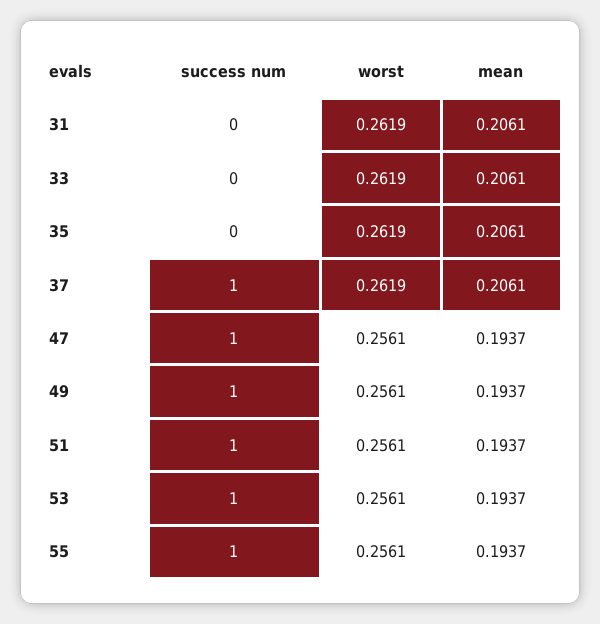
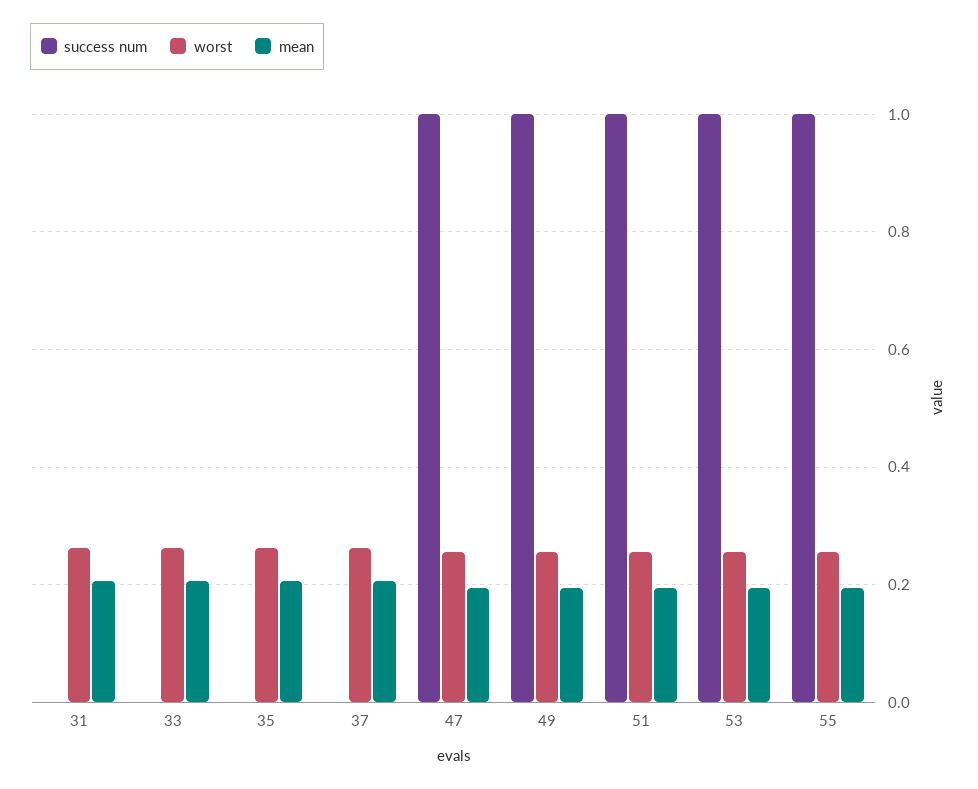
  {
    "success num": {
      "31": 0,
      "33": 0,
      "35": 0,
-     "37": 1,
+     "37": 0,
      "47": 1,
      "49": 1,
      "51": 1,
      "53": 1,
      "55": 1
    },
    "worst": {
      "31": 0.2619,
      "33": 0.2619,
      "35": 0.2619,
      "37": 0.2619,
      "47": 0.2561,
      "49": 0.2561,
      "51": 0.2561,
      "53": 0.2561,
      "55": 0.2561
    },
    "mean": {
      "31": 0.2061,
      "33": 0.2061,
      "35": 0.2061,
      "37": 0.2061,
      "47": 0.1937,
      "49": 0.1937,
      "51": 0.1937,
      "53": 0.1937,
      "55": 0.1937
    }
  }

